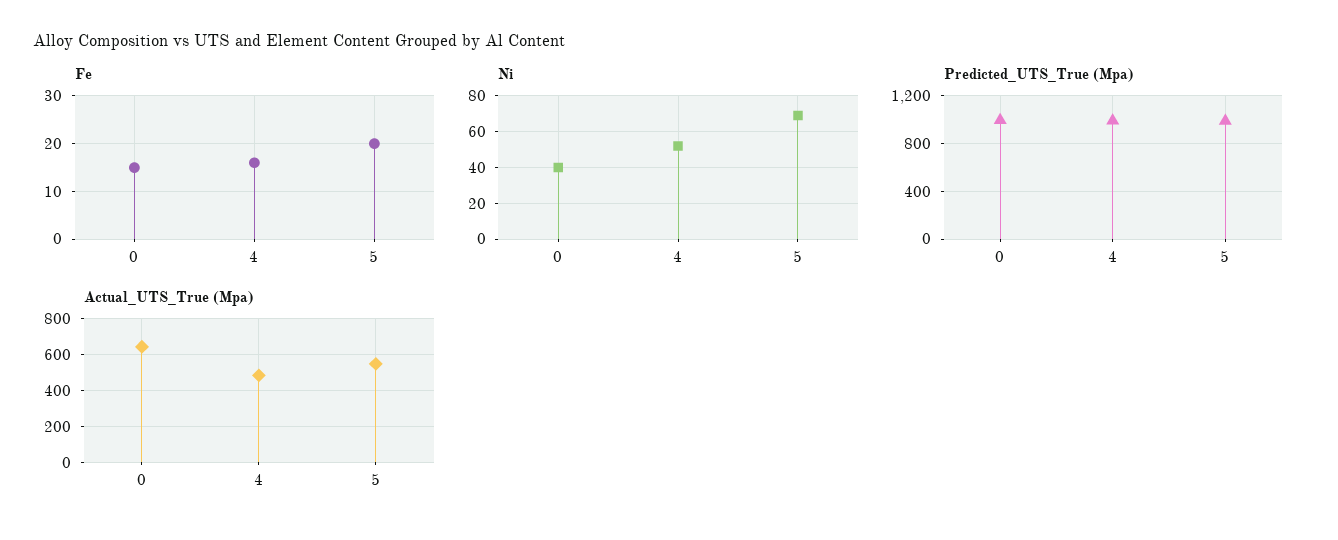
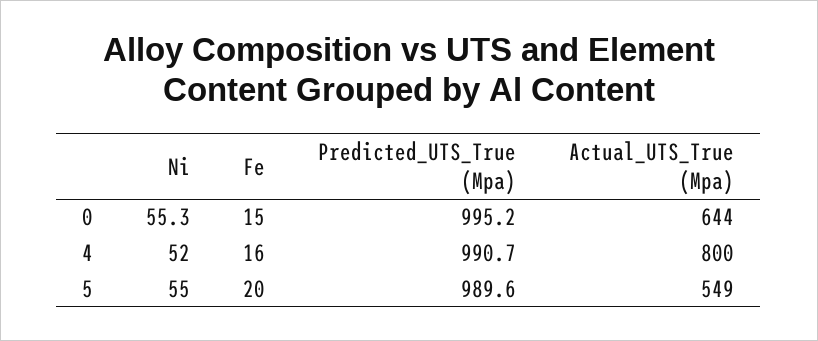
  {
    "Fe": {
      "0": 15,
      "4": 16,
      "5": 20
    },
    "Ni": {
-     "0": 40,
+     "0": 55.3,
      "4": 52,
-     "5": 70
+     "5": 55
    },
    "Predicted_UTS_True (Mpa)": {
      "0": 995.2,
      "4": 990.7,
      "5": 989.6
    },
    "Actual_UTS_True (Mpa)": {
      "0": 644,
-     "4": 500,
+     "4": 800,
      "5": 549
    }
  }

